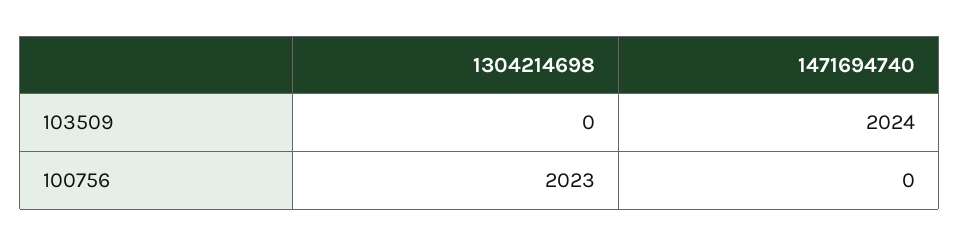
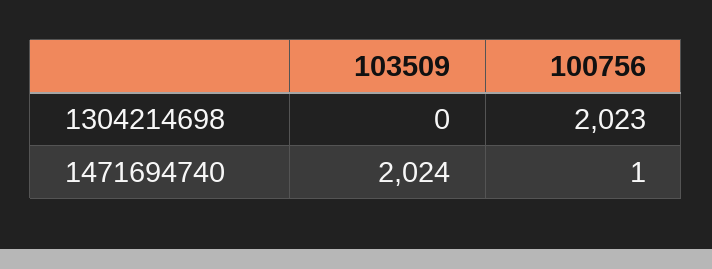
  {
    "1304214698": {
      "103509": 0,
      "100756": 2023
    },
    "1471694740": {
      "103509": 2024,
-     "100756": 0
+     "100756": 1
    }
  }

